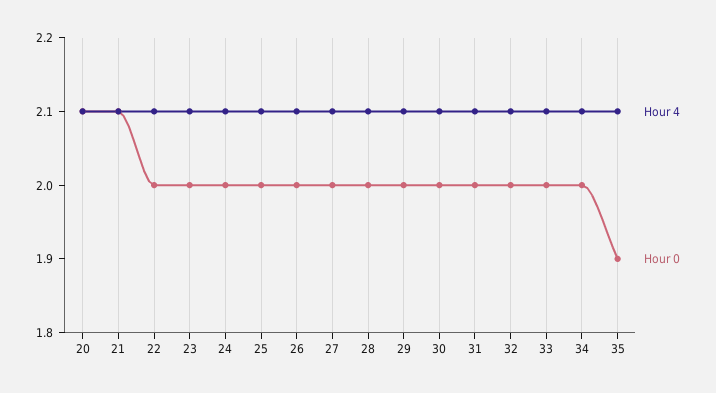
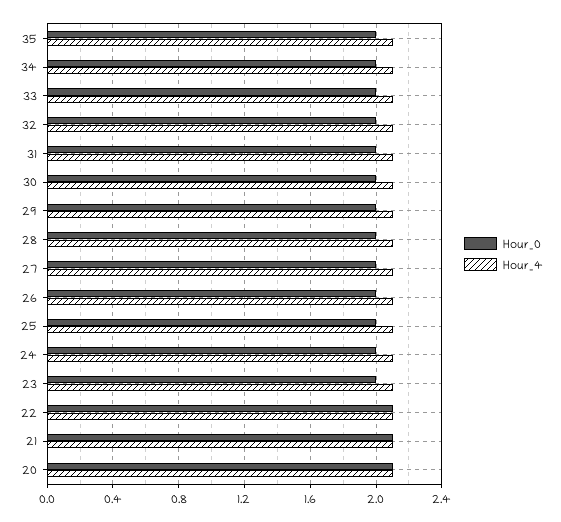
  {
    "Hour 4": {
      "20": 2.1,
      "21": 2.1,
      "22": 2.1,
      "23": 2.1,
      "24": 2.1,
      "25": 2.1,
      "26": 2.1,
      "27": 2.1,
      "28": 2.1,
      "29": 2.1,
      "30": 2.1,
      "31": 2.1,
      "32": 2.1,
      "33": 2.1,
      "34": 2.1,
      "35": 2.1
    },
    "Hour 0": {
      "20": 2.1,
      "21": 2.1,
-     "22": 2,
+     "22": 2.1,
      "23": 2,
      "24": 2,
      "25": 2,
      "26": 2,
      "27": 2,
      "28": 2,
      "29": 2,
      "30": 2,
      "31": 2,
      "32": 2,
      "33": 2,
      "34": 2,
-     "35": 1.9
+     "35": 2
    }
  }

